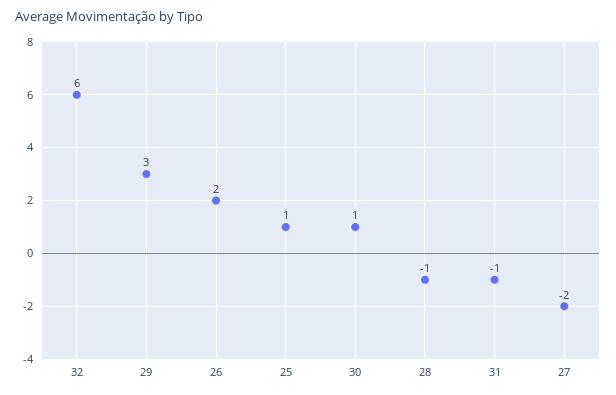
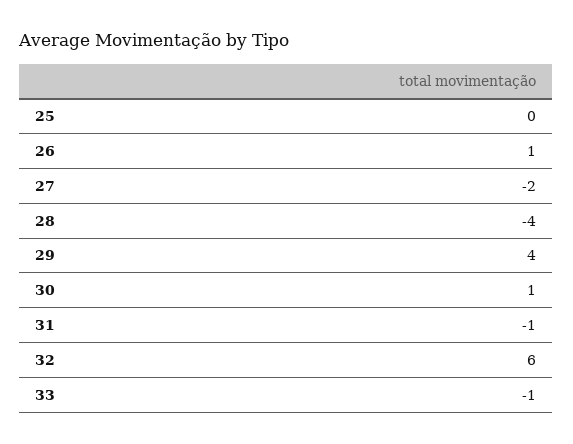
  {
    "32": 6,
-   "29": 3,
+   "29": 4,
-   "26": 2,
+   "26": 1,
-   "25": 1,
+   "25": 0,
    "30": 1,
-   "28": -1,
+   "28": -4,
    "31": -1,
-   "27": -2
+   "27": -2,
+   "33": -1
  }

